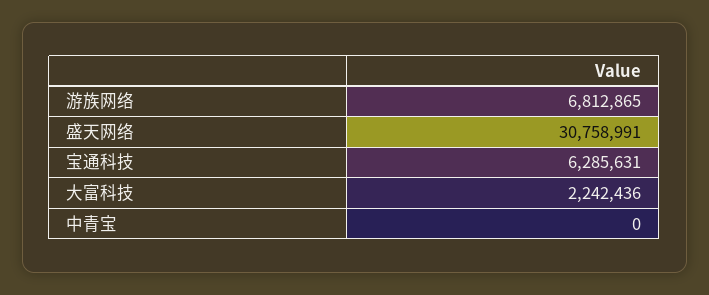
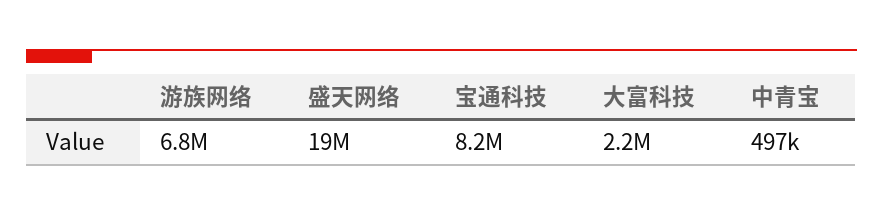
  {
    "游族网络": 6812865,
-   "盛天网络": 30758991,
+   "盛天网络": 19000000,
-   "宝通科技": 6285631,
+   "宝通科技": 8200000,
    "大富科技": 2242436,
-   "中青宝": 0
+   "中青宝": 497000
  }

